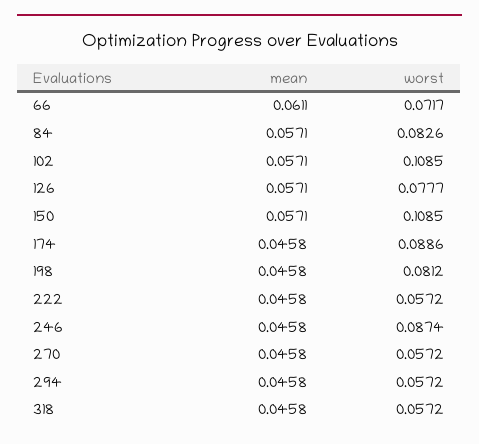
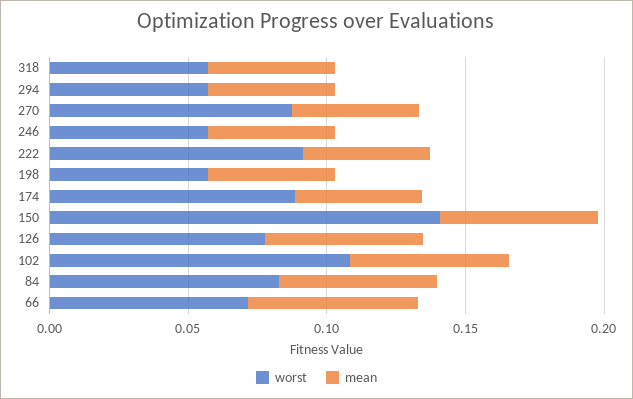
  {
    "mean": {
      "66": 0.0611,
      "84": 0.0571,
      "102": 0.0571,
      "126": 0.0571,
      "150": 0.0571,
      "174": 0.0458,
      "198": 0.0458,
      "222": 0.0458,
      "246": 0.0458,
      "270": 0.0458,
      "294": 0.0458,
      "318": 0.0458
    },
    "worst": {
      "66": 0.0717,
      "84": 0.0826,
      "102": 0.1085,
      "126": 0.0777,
-     "150": 0.1085,
+     "150": 0.14,
      "174": 0.0886,
-     "198": 0.0812,
+     "198": 0.06,
-     "222": 0.0572,
+     "222": 0.09,
-     "246": 0.0874,
+     "246": 0.06,
-     "270": 0.0572,
+     "270": 0.09,
      "294": 0.0572,
      "318": 0.0572
    }
  }

